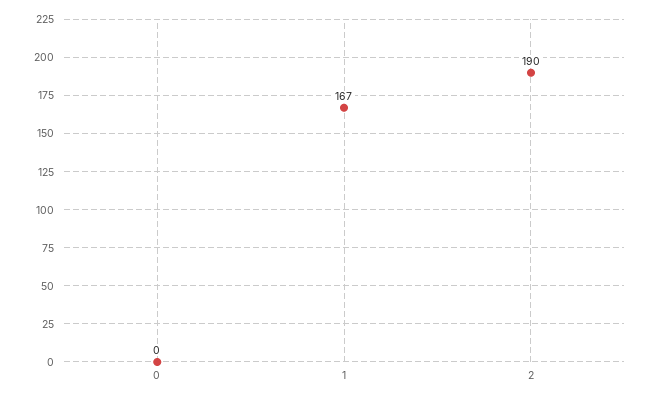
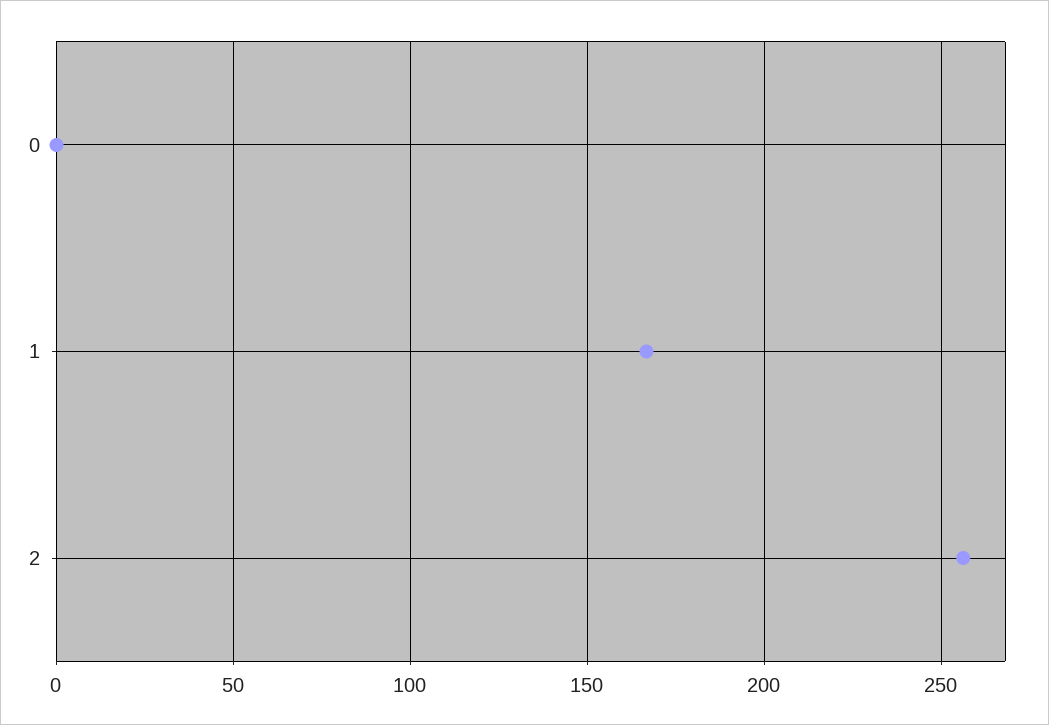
  {
    "0": 0,
    "1": 167,
-   "2": 190
+   "2": 255
  }

